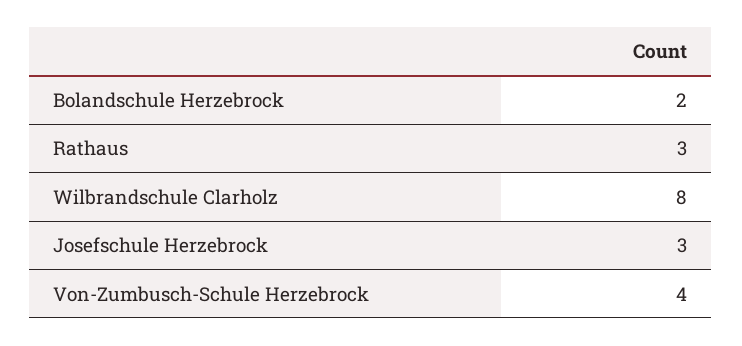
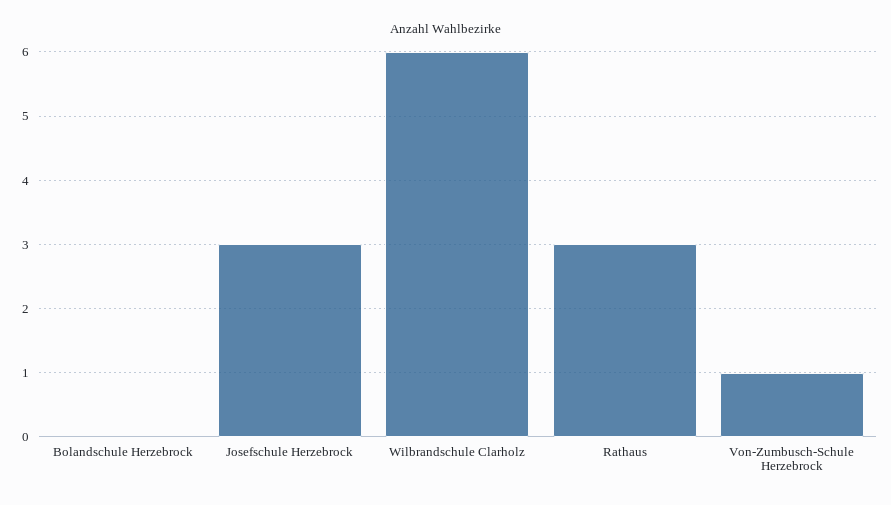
  {
-   "Bolandschule Herzebrock": 2,
+   "Bolandschule Herzebrock": 0,
    "Rathaus": 3,
-   "Wilbrandschule Clarholz": 8,
+   "Wilbrandschule Clarholz": 6,
    "Josefschule Herzebrock": 3,
-   "Von-Zumbusch-Schule Herzebrock": 4
+   "Von-Zumbusch-Schule Herzebrock": 1
  }

